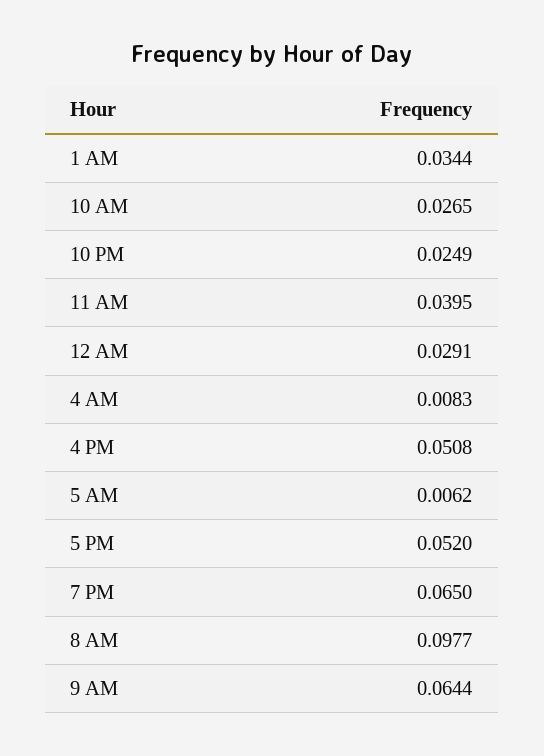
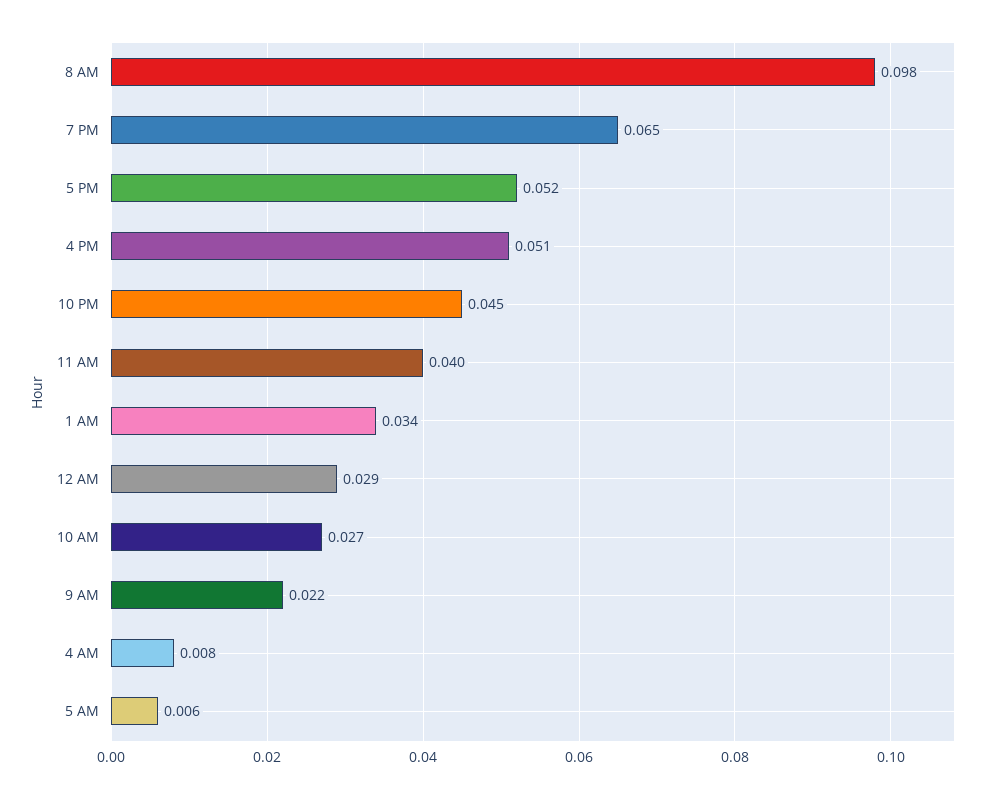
  {
    "1 AM": 0.0344,
    "10 AM": 0.0265,
-   "10 PM": 0.0249,
+   "10 PM": 0.045,
    "11 AM": 0.0395,
    "12 AM": 0.0291,
    "4 AM": 0.0083,
    "4 PM": 0.0508,
    "5 AM": 0.0062,
    "5 PM": 0.052,
    "7 PM": 0.065,
    "8 AM": 0.0977,
-   "9 AM": 0.0644
+   "9 AM": 0.022
  }

